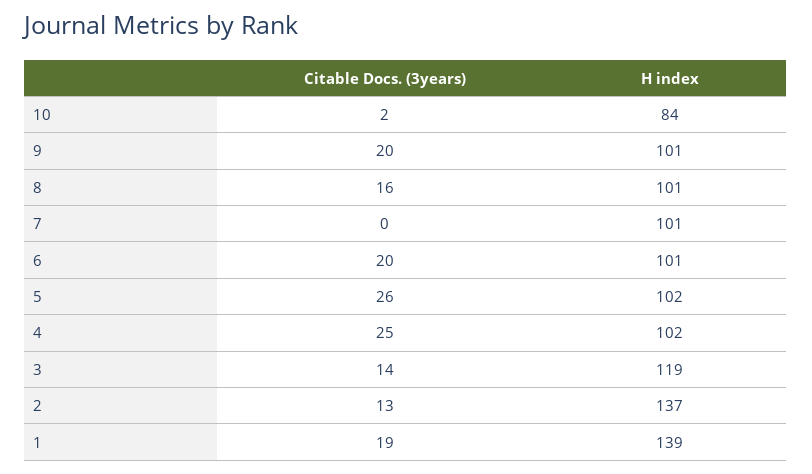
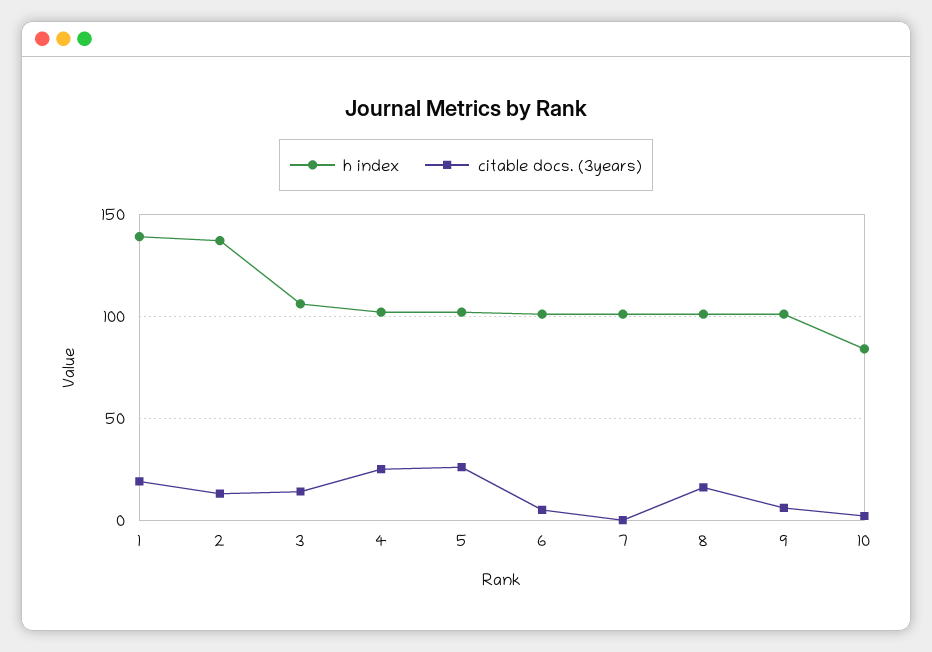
  {
    "Citable Docs. (3years)": {
      "10": 2,
-     "9": 20,
+     "9": 5,
      "8": 16,
      "7": 0,
-     "6": 20,
+     "6": 5,
      "5": 26,
      "4": 25,
      "3": 14,
      "2": 13,
      "1": 19
    },
    "H index": {
      "10": 84,
      "9": 101,
      "8": 101,
      "7": 101,
      "6": 101,
      "5": 102,
      "4": 102,
-     "3": 119,
+     "3": 105,
      "2": 137,
      "1": 139
    }
  }

